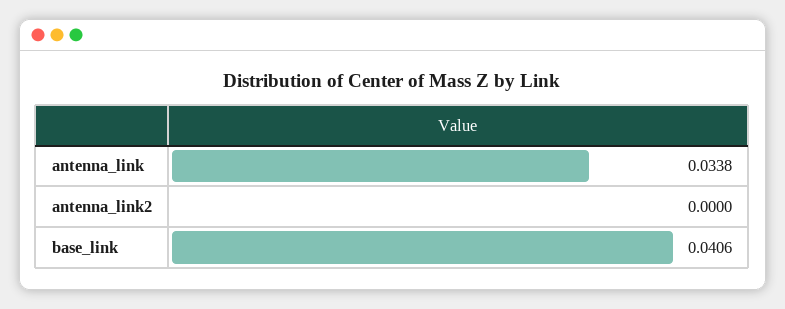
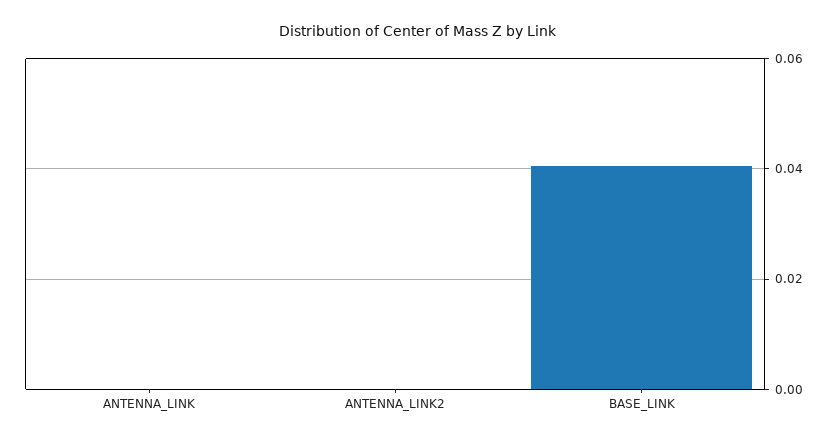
  {
-   "antenna_link": 0.0338,
+   "antenna_link": 0,
    "antenna_link2": 0,
    "base_link": 0.0406
  }

